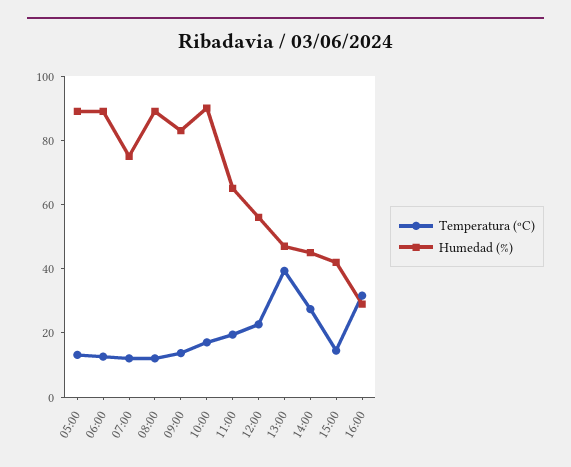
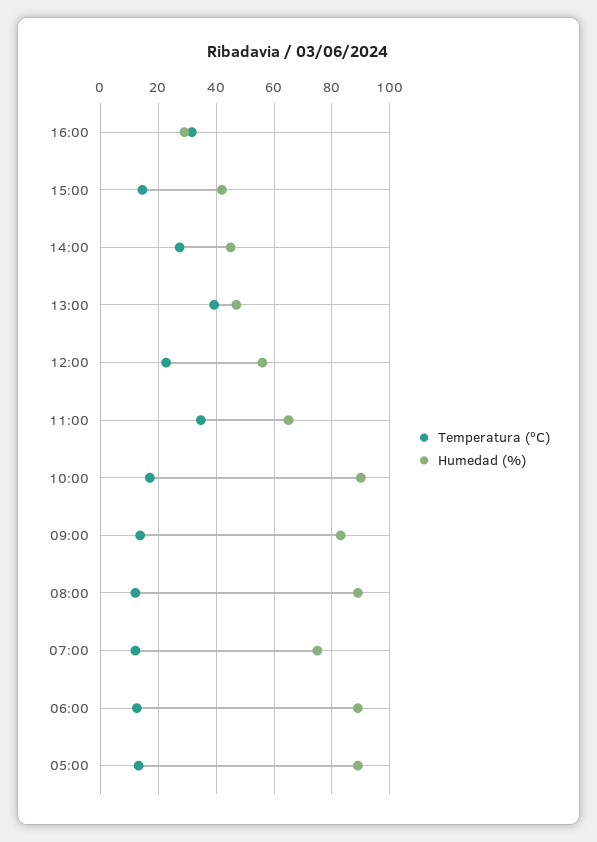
  {
    "Temperatura (ºC)": {
      "05:00": 12.5,
      "06:00": 12.5,
      "07:00": 12.5,
      "08:00": 12.5,
      "09:00": 12.5,
      "10:00": 17.5,
-     "11:00": 20,
+     "11:00": 35,
      "12:00": 22.5,
      "13:00": 40,
      "14:00": 27.5,
      "15:00": 15,
      "16:00": 32.5
    },
    "Humedad (%)": {
      "05:00": 90,
      "06:00": 90,
      "07:00": 75,
      "08:00": 90,
      "09:00": 82.5,
      "10:00": 90,
      "11:00": 65,
      "12:00": 55,
      "13:00": 47.5,
      "14:00": 45,
      "15:00": 42.5,
      "16:00": 30
    }
  }

